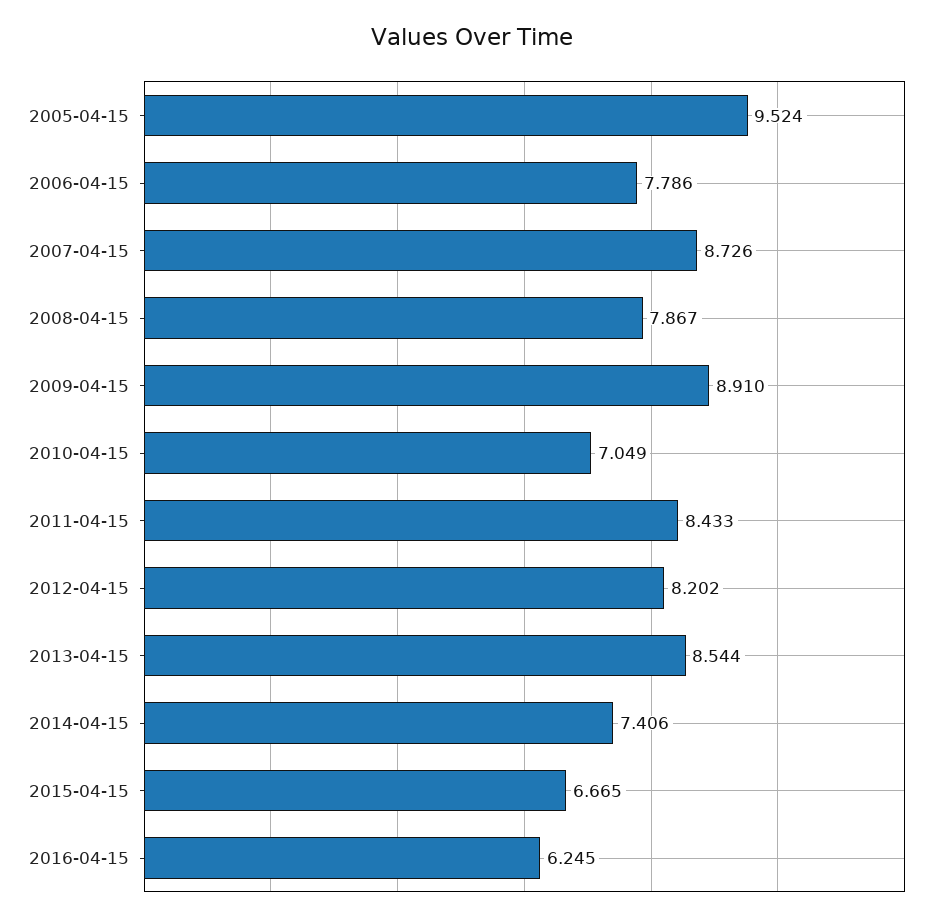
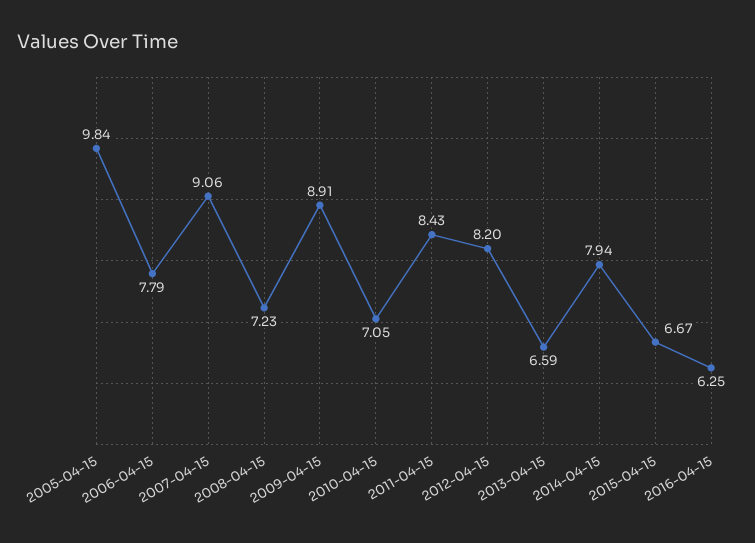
  {
-   "2005-04-15": 9.524,
+   "2005-04-15": 9.84,
    "2006-04-15": 7.786,
-   "2007-04-15": 8.726,
+   "2007-04-15": 9.06,
-   "2008-04-15": 7.867,
+   "2008-04-15": 7.23,
    "2009-04-15": 8.91,
    "2010-04-15": 7.049,
    "2011-04-15": 8.433,
    "2012-04-15": 8.202,
-   "2013-04-15": 8.544,
+   "2013-04-15": 6.59,
-   "2014-04-15": 7.406,
+   "2014-04-15": 7.94,
    "2015-04-15": 6.665,
    "2016-04-15": 6.245
  }

